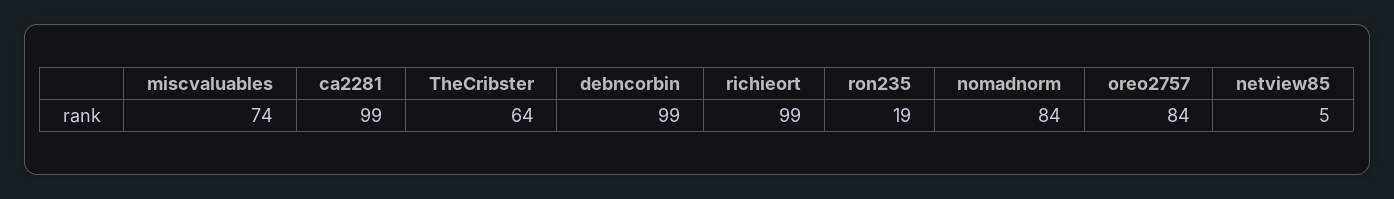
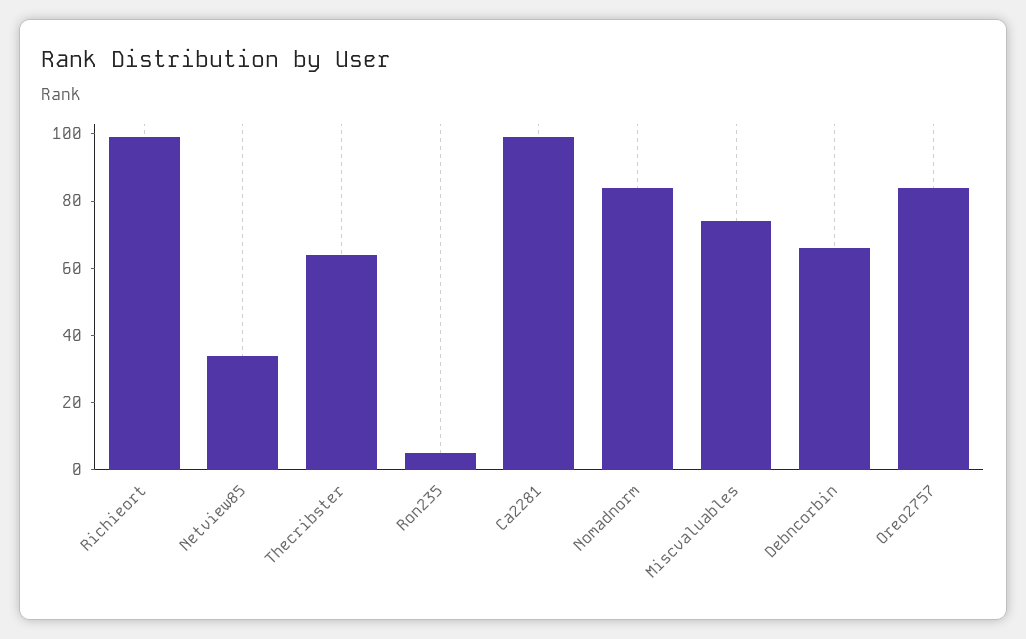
  {
    "miscvaluables": 74,
    "ca2281": 99,
    "TheCribster": 64,
-   "debncorbin": 99,
+   "debncorbin": 65,
    "richieort": 99,
-   "ron235": 19,
+   "ron235": 5,
    "nomadnorm": 84,
    "oreo2757": 84,
-   "netview85": 5
+   "netview85": 35
  }

